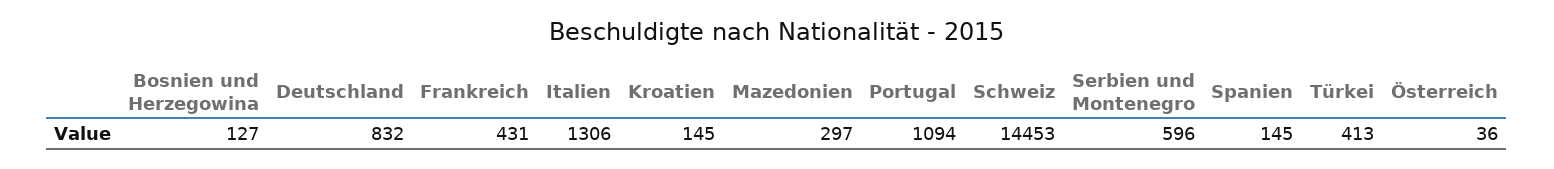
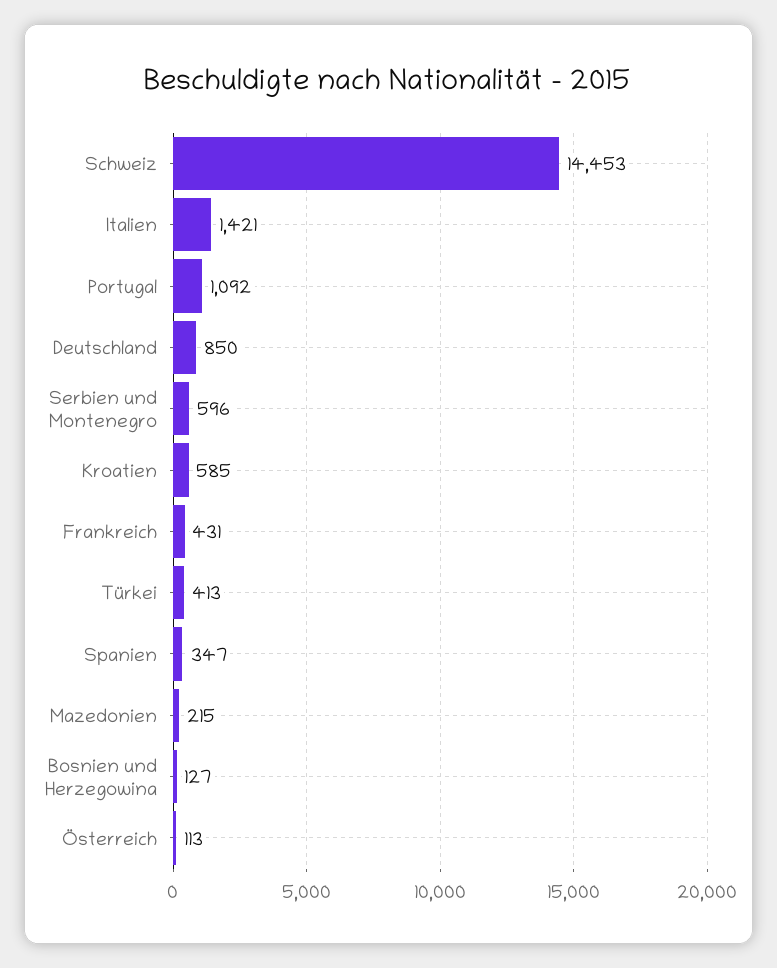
  {
    "Bosnien und Herzegowina": 127,
-   "Deutschland": 832,
+   "Deutschland": 850,
    "Frankreich": 431,
-   "Italien": 1306,
+   "Italien": 1421,
-   "Kroatien": 145,
+   "Kroatien": 585,
-   "Mazedonien": 297,
+   "Mazedonien": 215,
-   "Portugal": 1094,
+   "Portugal": 1092,
    "Schweiz": 14453,
    "Serbien und Montenegro": 596,
-   "Spanien": 145,
+   "Spanien": 347,
    "Türkei": 413,
-   "Österreich": 36
+   "Österreich": 113
  }

